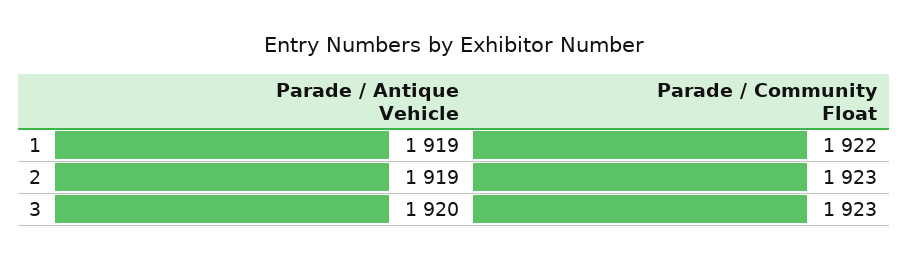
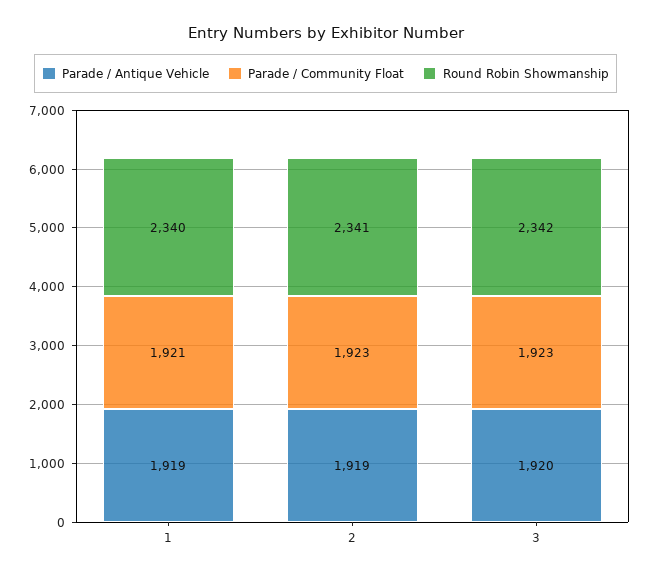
  {
    "Parade / Antique Vehicle": {
      "1": 1919,
      "2": 1919,
      "3": 1920
    },
    "Parade / Community Float": {
-     "1": 1922,
+     "1": 1921,
      "2": 1923,
      "3": 1923
-   }
+   },
+   "Round Robin Showmanship": {
+     "1": 2340,
+     "2": 2341,
+     "3": 2342
+   }
  }

